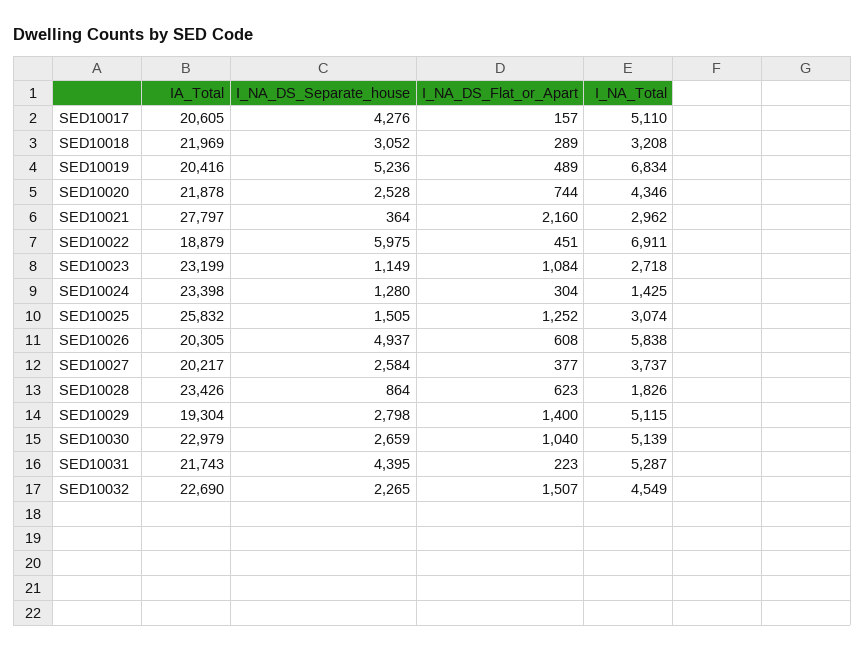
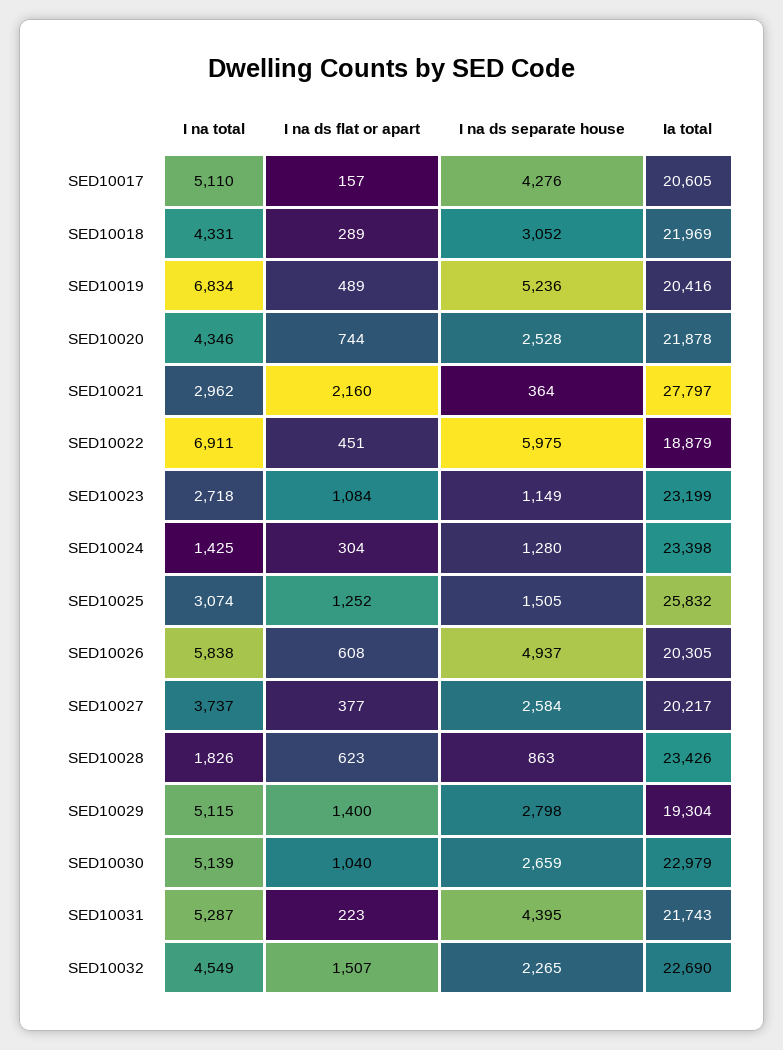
  {
    "IA_Total": {
      "SED10017": 20605,
      "SED10018": 21969,
      "SED10019": 20416,
      "SED10020": 21878,
      "SED10021": 27797,
      "SED10022": 18879,
      "SED10023": 23199,
      "SED10024": 23398,
      "SED10025": 25832,
      "SED10026": 20305,
      "SED10027": 20217,
      "SED10028": 23426,
      "SED10029": 19304,
      "SED10030": 22979,
      "SED10031": 21743,
      "SED10032": 22690
    },
    "I_NA_DS_Separate_house": {
      "SED10017": 4276,
      "SED10018": 3052,
      "SED10019": 5236,
      "SED10020": 2528,
      "SED10021": 364,
      "SED10022": 5975,
      "SED10023": 1149,
      "SED10024": 1280,
      "SED10025": 1505,
      "SED10026": 4937,
      "SED10027": 2584,
-     "SED10028": 864,
+     "SED10028": 863,
      "SED10029": 2798,
      "SED10030": 2659,
      "SED10031": 4395,
      "SED10032": 2265
    },
    "I_NA_DS_Flat_or_Apart": {
      "SED10017": 157,
      "SED10018": 289,
      "SED10019": 489,
      "SED10020": 744,
      "SED10021": 2160,
      "SED10022": 451,
      "SED10023": 1084,
      "SED10024": 304,
      "SED10025": 1252,
      "SED10026": 608,
      "SED10027": 377,
      "SED10028": 623,
      "SED10029": 1400,
      "SED10030": 1040,
      "SED10031": 223,
      "SED10032": 1507
    },
    "I_NA_Total": {
      "SED10017": 5110,
-     "SED10018": 3208,
+     "SED10018": 4331,
      "SED10019": 6834,
      "SED10020": 4346,
      "SED10021": 2962,
      "SED10022": 6911,
      "SED10023": 2718,
      "SED10024": 1425,
      "SED10025": 3074,
      "SED10026": 5838,
      "SED10027": 3737,
      "SED10028": 1826,
      "SED10029": 5115,
      "SED10030": 5139,
      "SED10031": 5287,
      "SED10032": 4549
    }
  }

